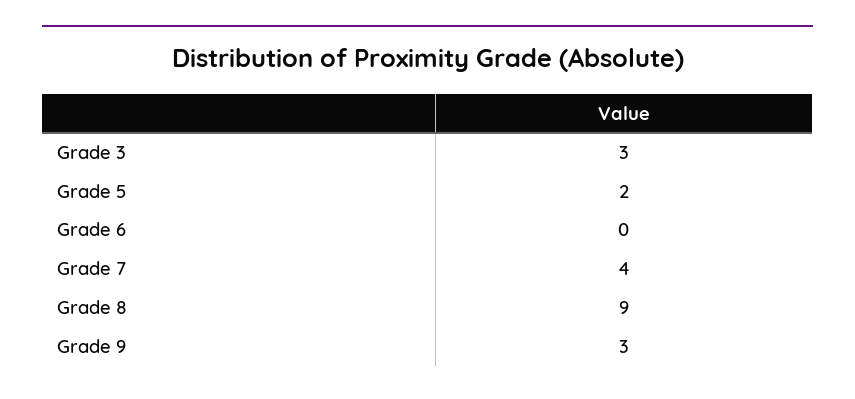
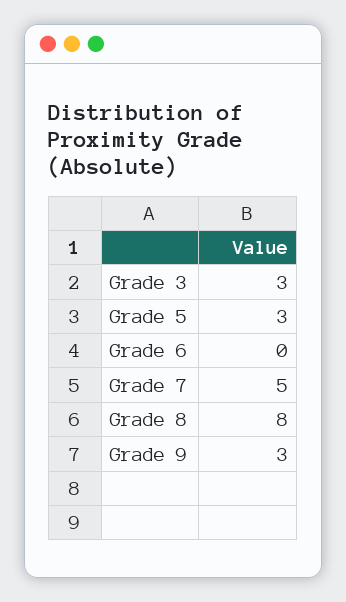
  {
    "Grade 3": 3,
-   "Grade 5": 2,
+   "Grade 5": 3,
    "Grade 6": 0,
-   "Grade 7": 4,
+   "Grade 7": 5,
-   "Grade 8": 9,
+   "Grade 8": 8,
    "Grade 9": 3
  }

